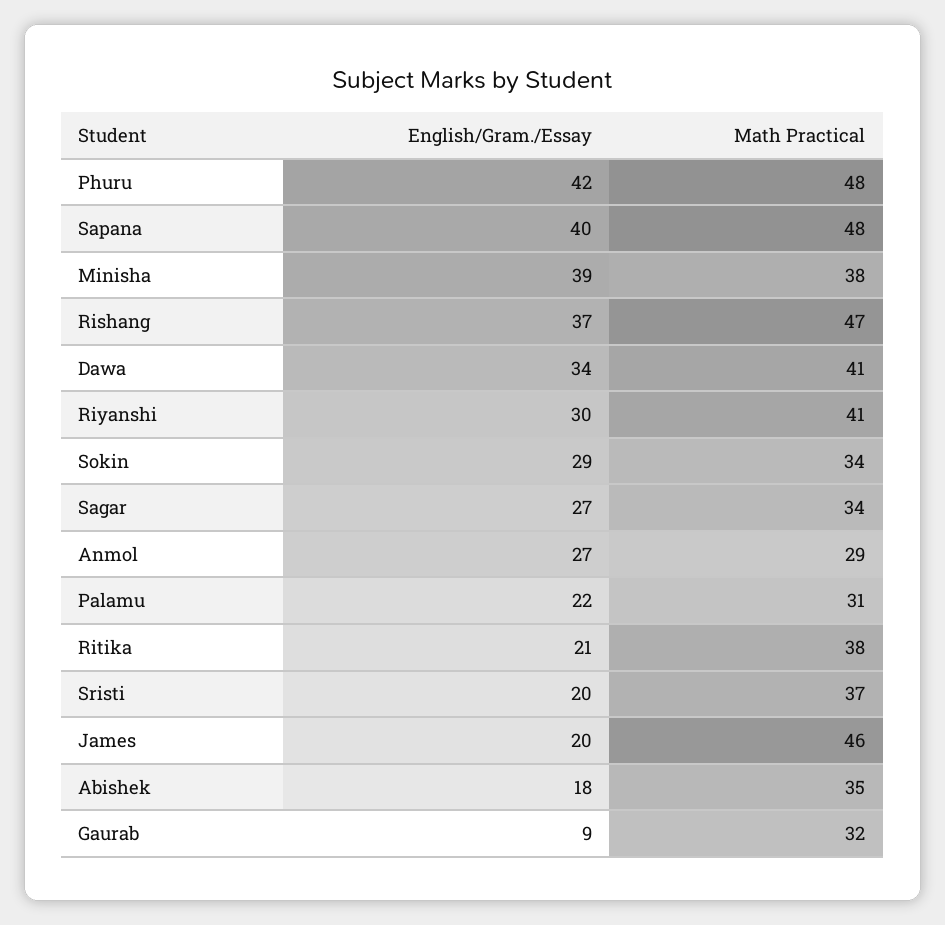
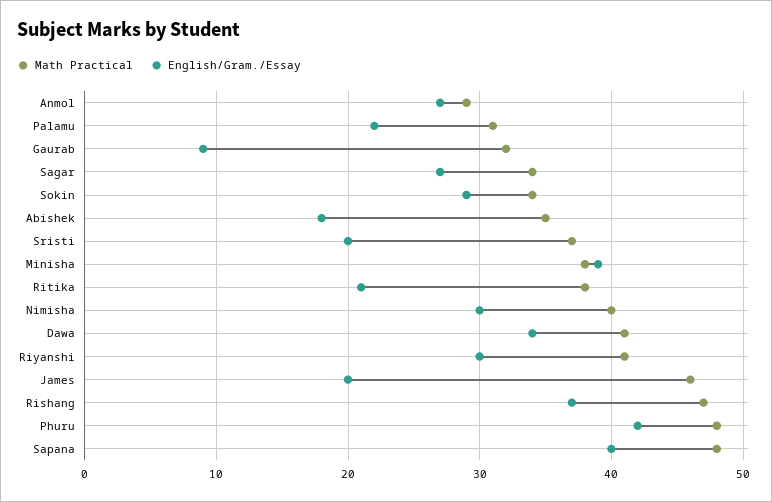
  {
    "English/Gram./Essay": {
      "Phuru": 42,
      "Sapana": 40,
      "Minisha": 39,
      "Rishang": 37,
      "Dawa": 34,
      "Riyanshi": 30,
      "Sokin": 29,
      "Sagar": 27,
      "Anmol": 27,
      "Palamu": 22,
      "Ritika": 21,
      "Sristi": 20,
      "James": 20,
      "Abishek": 18,
-     "Gaurab": 9
+     "Gaurab": 9,
+     "Nimisha": 30
    },
    "Math Practical": {
      "Phuru": 48,
      "Sapana": 48,
      "Minisha": 38,
      "Rishang": 47,
      "Dawa": 41,
      "Riyanshi": 41,
      "Sokin": 34,
      "Sagar": 34,
      "Anmol": 29,
      "Palamu": 31,
      "Ritika": 38,
      "Sristi": 37,
      "James": 46,
      "Abishek": 35,
-     "Gaurab": 32
+     "Gaurab": 32,
+     "Nimisha": 40
    }
  }

